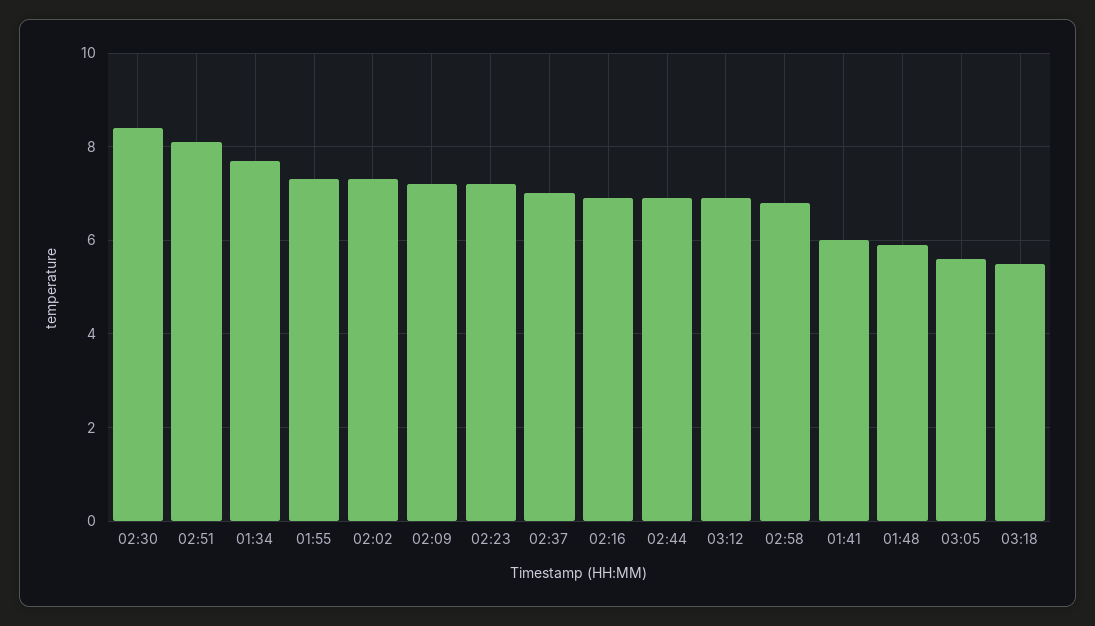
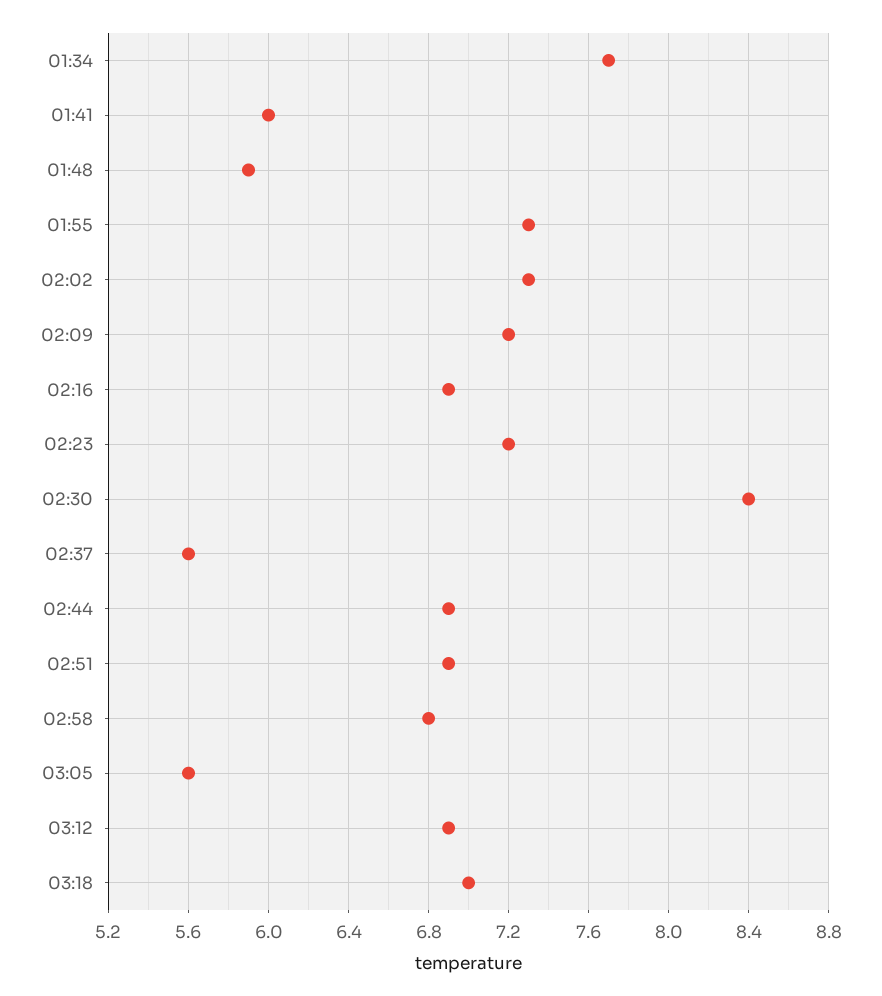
  {
    "02:30": 8.4,
-   "02:51": 8,
+   "02:51": 6.9,
    "01:34": 7.7,
    "01:55": 7.3,
    "02:02": 7.3,
    "02:09": 7.2,
    "02:23": 7.2,
-   "02:37": 7,
+   "02:37": 5.6,
    "02:16": 6.9,
    "02:44": 6.9,
    "03:12": 6.9,
    "02:58": 6.8,
    "01:41": 6,
    "01:48": 5.9,
    "03:05": 5.6,
-   "03:18": 5.5
+   "03:18": 7
  }

